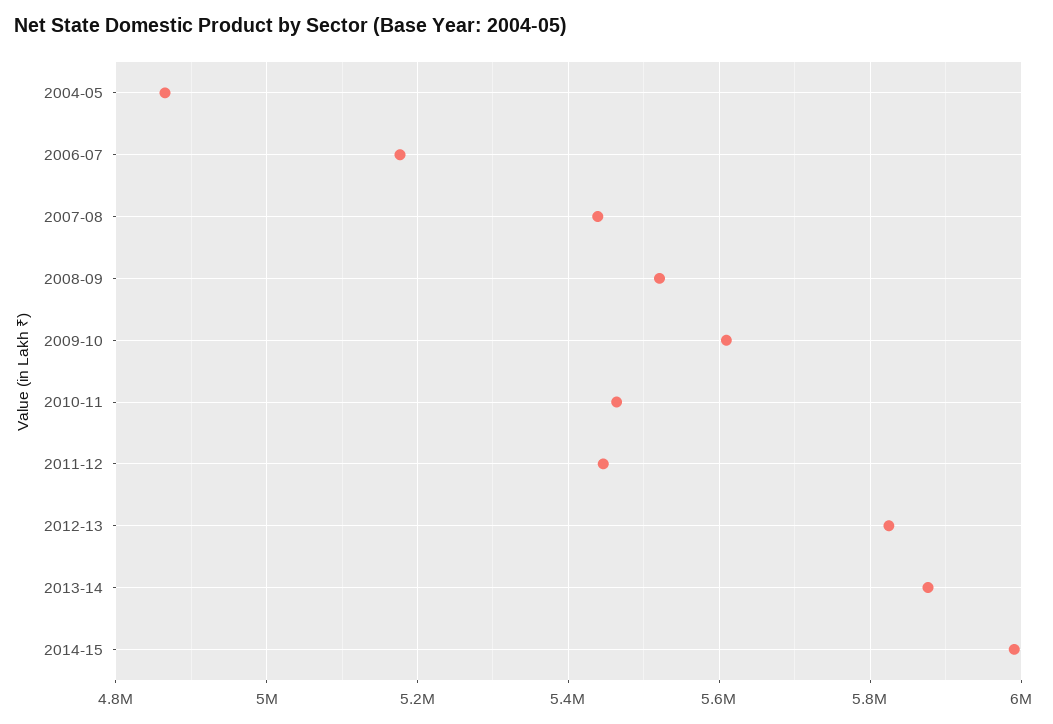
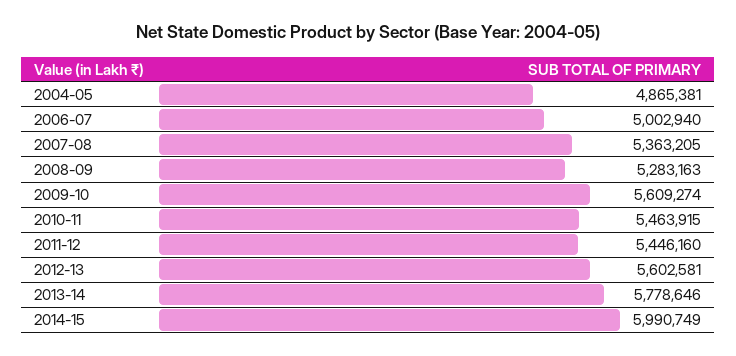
  {
    "2004-05": 4865381,
-   "2006-07": 5180000,
+   "2006-07": 5002940,
-   "2007-08": 5440000,
+   "2007-08": 5363205,
-   "2008-09": 5520000,
+   "2008-09": 5283163,
    "2009-10": 5609274,
    "2010-11": 5463915,
    "2011-12": 5446160,
-   "2012-13": 5820000,
+   "2012-13": 5602581,
-   "2013-14": 5880000,
+   "2013-14": 5778646,
    "2014-15": 5990749
  }

